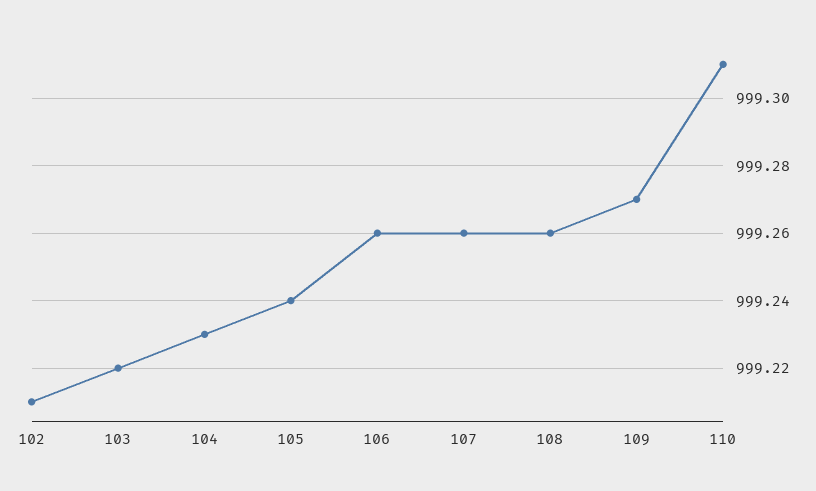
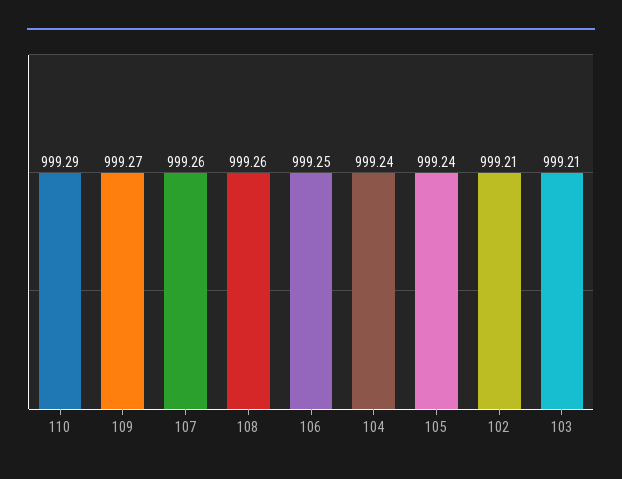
  {
    "102": 999.21,
-   "103": 999.22,
+   "103": 999.21,
-   "104": 999.23,
+   "104": 999.24,
    "105": 999.24,
-   "106": 999.26,
+   "106": 999.25,
    "107": 999.26,
    "108": 999.26,
    "109": 999.27,
-   "110": 999.31
+   "110": 999.29
  }

